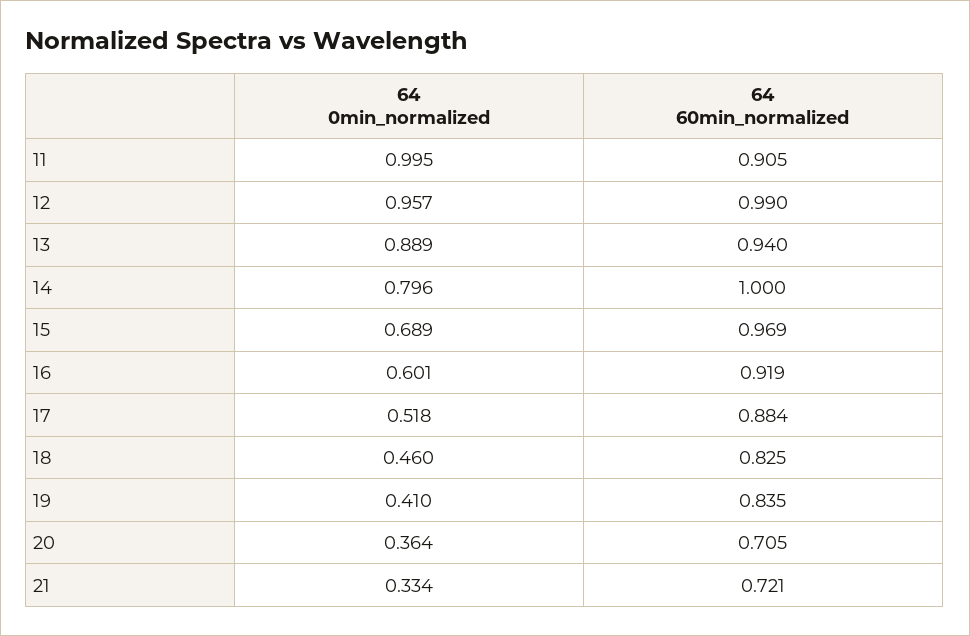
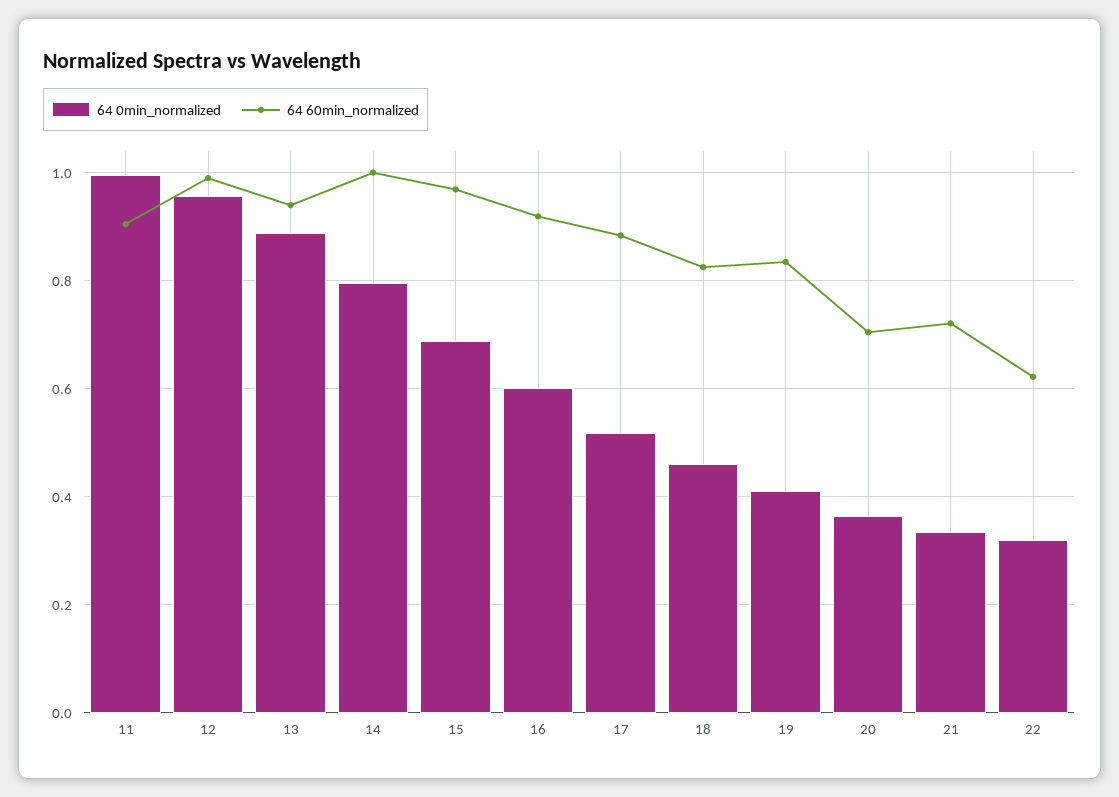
  {
    "64 0min_normalized": {
      "11": 0.995,
      "12": 0.957,
      "13": 0.889,
      "14": 0.796,
      "15": 0.689,
      "16": 0.601,
      "17": 0.518,
      "18": 0.46,
      "19": 0.41,
      "20": 0.364,
-     "21": 0.334
+     "21": 0.334,
+     "22": 0.32
    },
    "64 60min_normalized": {
      "11": 0.905,
      "12": 0.99,
      "13": 0.94,
      "14": 1,
      "15": 0.969,
      "16": 0.919,
      "17": 0.884,
      "18": 0.825,
      "19": 0.835,
      "20": 0.705,
-     "21": 0.721
+     "21": 0.721,
+     "22": 0.62
    }
  }

